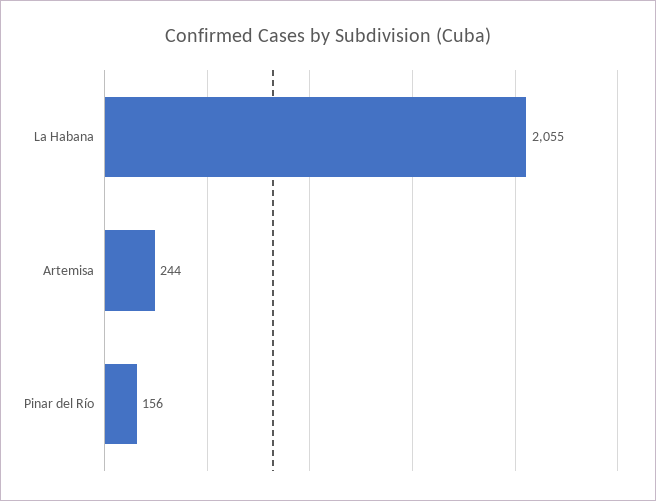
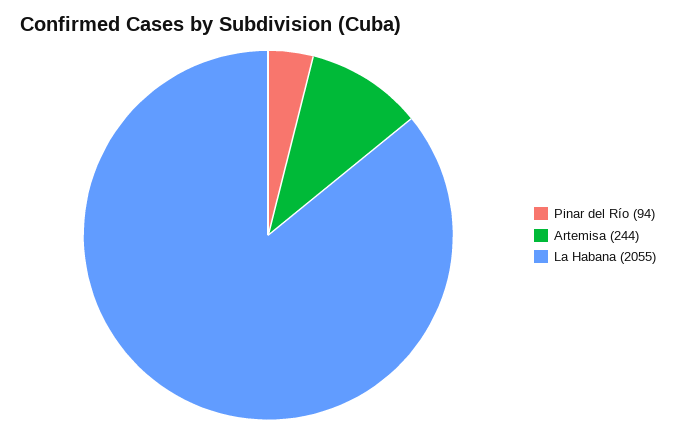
  {
    "La Habana": 2055,
    "Artemisa": 244,
-   "Pinar del Río": 156
+   "Pinar del Río": 94
  }

